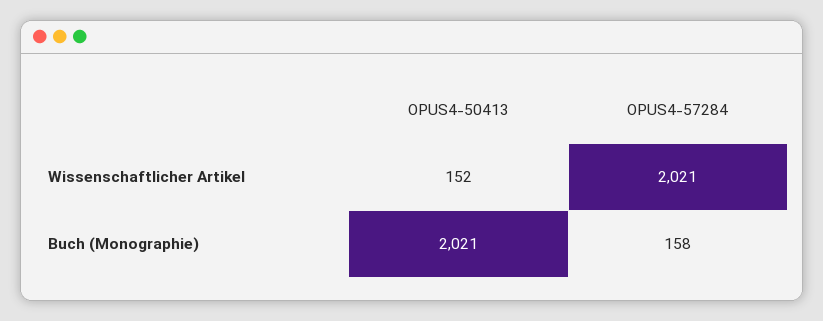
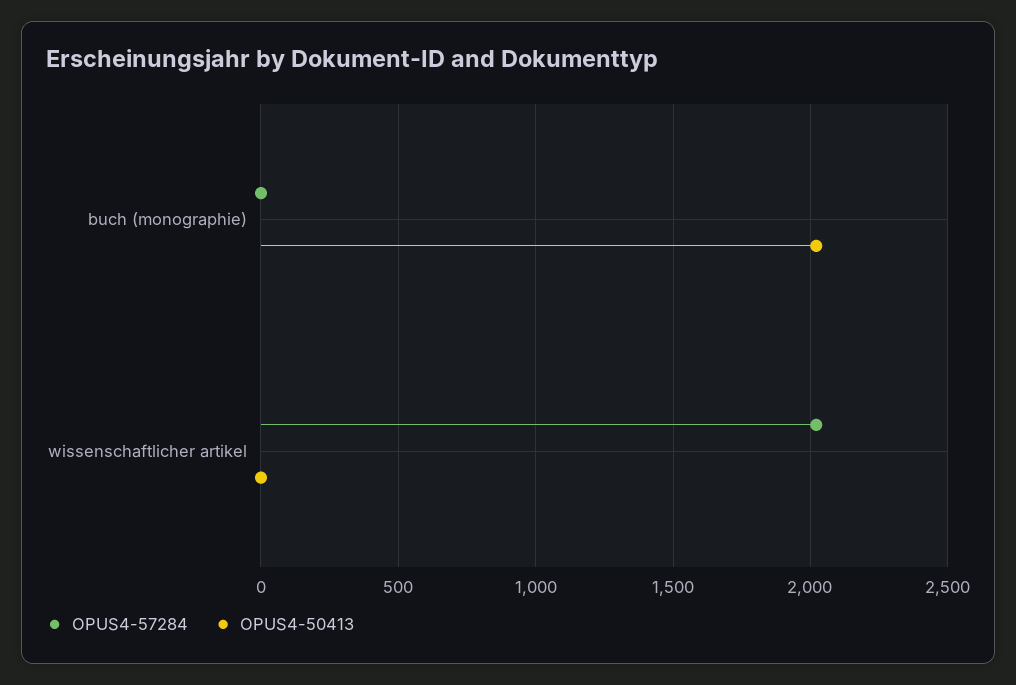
  {
    "OPUS4-50413": {
-     "Wissenschaftlicher Artikel": 152,
+     "Wissenschaftlicher Artikel": 0,
      "Buch (Monographie)": 2021
    },
    "OPUS4-57284": {
      "Wissenschaftlicher Artikel": 2021,
-     "Buch (Monographie)": 158
+     "Buch (Monographie)": 0
    }
  }

